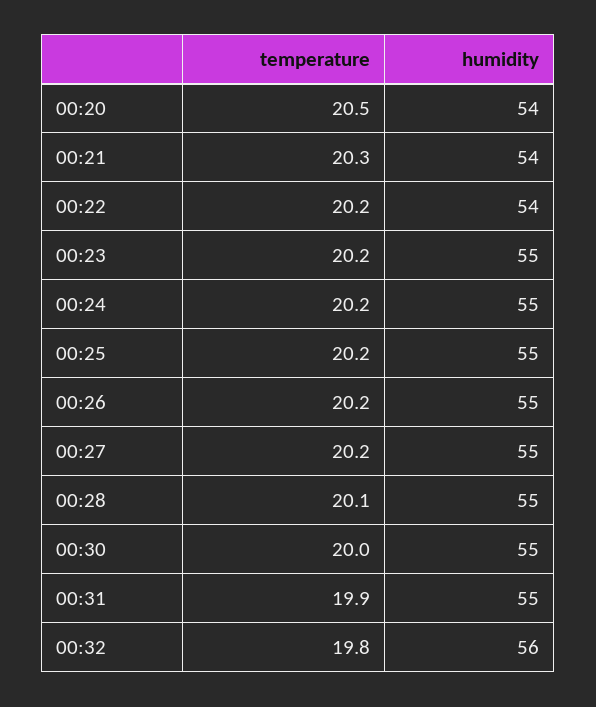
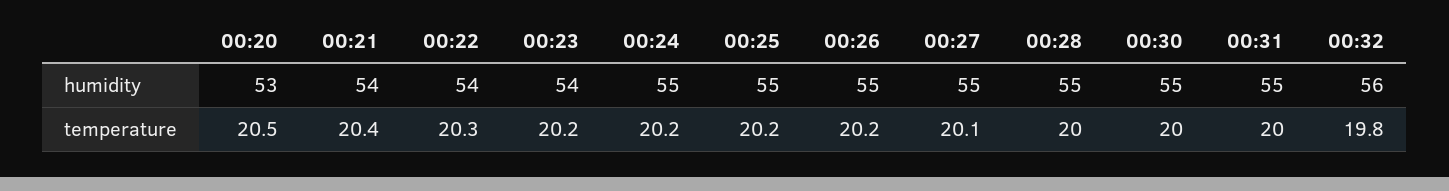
  {
    "temperature": {
      "00:20": 20.5,
-     "00:21": 20.3,
+     "00:21": 20.4,
-     "00:22": 20.2,
+     "00:22": 20.3,
      "00:23": 20.2,
      "00:24": 20.2,
      "00:25": 20.2,
      "00:26": 20.2,
-     "00:27": 20.2,
+     "00:27": 20.1,
-     "00:28": 20.1,
+     "00:28": 20,
      "00:30": 20,
-     "00:31": 19.9,
+     "00:31": 20,
      "00:32": 19.8
    },
    "humidity": {
-     "00:20": 54,
+     "00:20": 53,
      "00:21": 54,
      "00:22": 54,
-     "00:23": 55,
+     "00:23": 54,
      "00:24": 55,
      "00:25": 55,
      "00:26": 55,
      "00:27": 55,
      "00:28": 55,
      "00:30": 55,
      "00:31": 55,
      "00:32": 56
    }
  }

